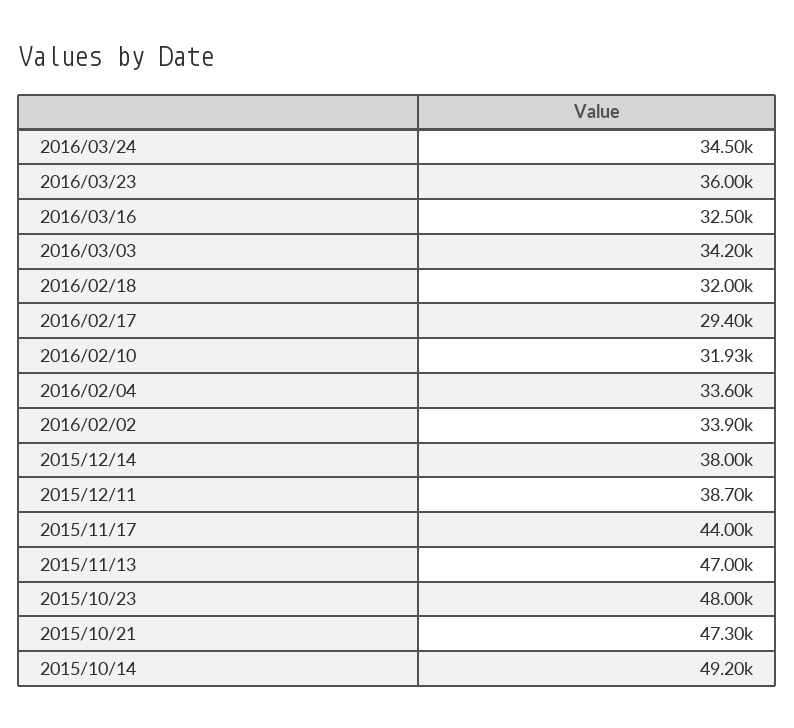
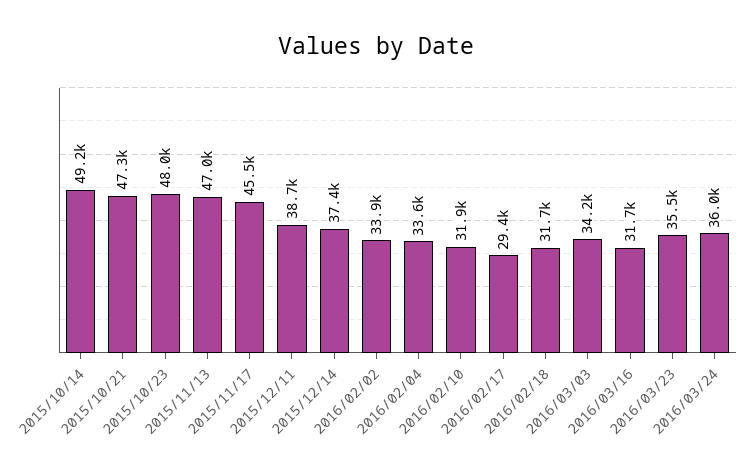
  {
-   "2016/03/24": 34500,
+   "2016/03/24": 36000,
-   "2016/03/23": 36000,
+   "2016/03/23": 35500,
-   "2016/03/16": 32500,
+   "2016/03/16": 31700,
    "2016/03/03": 34200,
-   "2016/02/18": 32000,
+   "2016/02/18": 31700,
    "2016/02/17": 29400,
    "2016/02/10": 31930,
    "2016/02/04": 33600,
    "2016/02/02": 33900,
-   "2015/12/14": 38000,
+   "2015/12/14": 37400,
    "2015/12/11": 38700,
-   "2015/11/17": 44000,
+   "2015/11/17": 45500,
    "2015/11/13": 47000,
    "2015/10/23": 48000,
    "2015/10/21": 47300,
    "2015/10/14": 49200
  }

